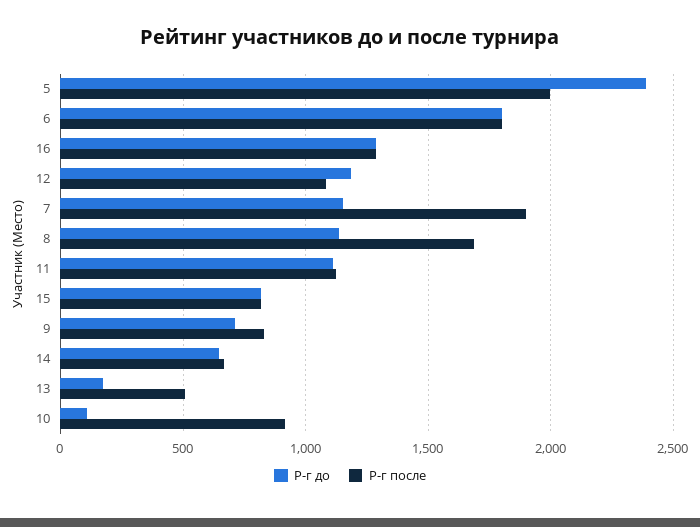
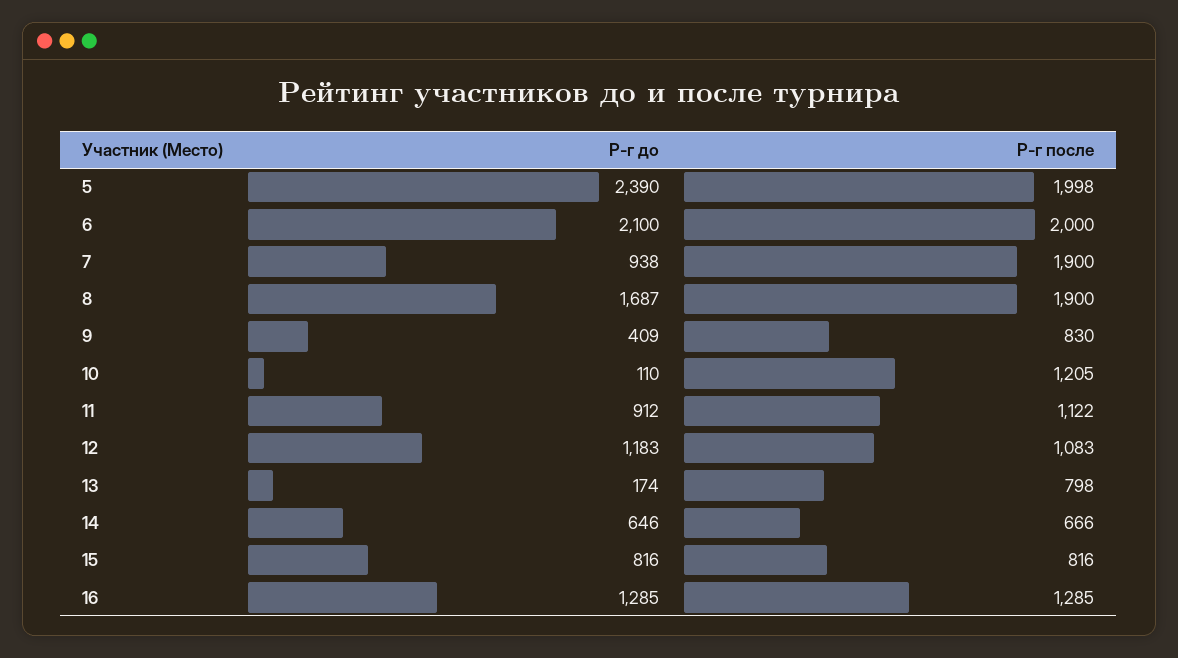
  {
    "Р-г до": {
      "5": 2390,
-     "6": 1800,
+     "6": 2100,
      "16": 1285,
      "12": 1183,
-     "7": 1150,
+     "7": 938,
-     "8": 1150,
+     "8": 1687,
-     "11": 1100,
+     "11": 912,
      "15": 816,
-     "9": 700,
+     "9": 409,
      "14": 646,
      "13": 174,
      "10": 110
    },
    "Р-г после": {
      "5": 1998,
-     "6": 1800,
+     "6": 2000,
      "16": 1285,
      "12": 1083,
      "7": 1900,
-     "8": 1700,
+     "8": 1900,
      "11": 1122,
      "15": 816,
      "9": 830,
      "14": 666,
-     "13": 500,
+     "13": 798,
-     "10": 900
+     "10": 1205
    }
  }

